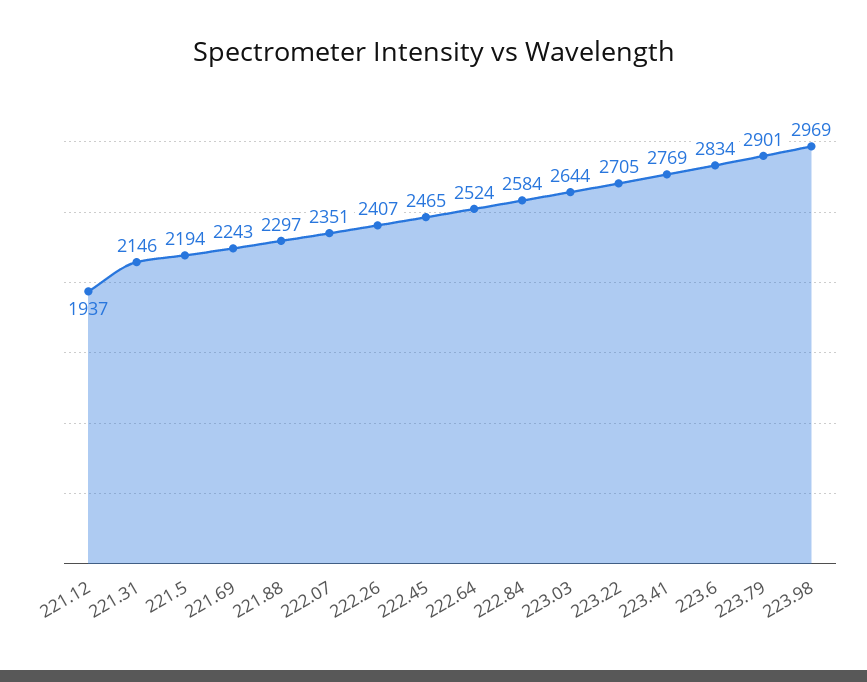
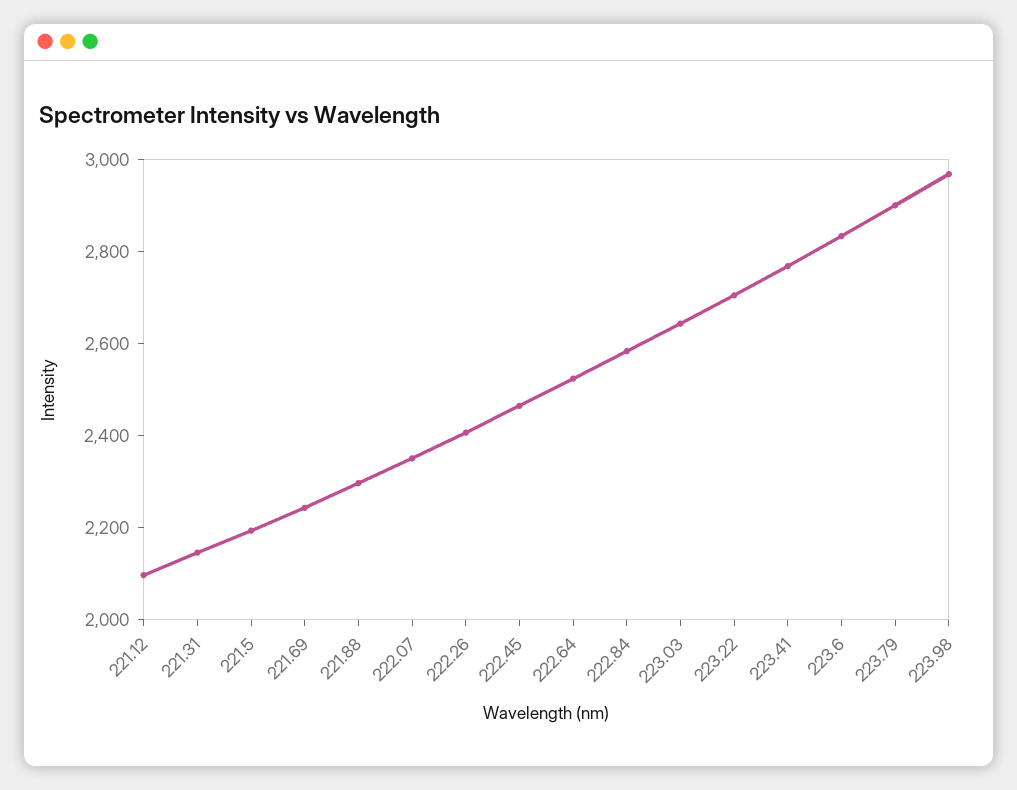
  {
-   "221.12": 1937,
+   "221.12": 2100,
    "221.31": 2146,
    "221.5": 2194,
    "221.69": 2243,
    "221.88": 2297,
    "222.07": 2351,
    "222.26": 2407,
    "222.45": 2465,
    "222.64": 2524,
    "222.84": 2584,
    "223.03": 2644,
    "223.22": 2705,
    "223.41": 2769,
    "223.6": 2834,
    "223.79": 2901,
    "223.98": 2969
  }

